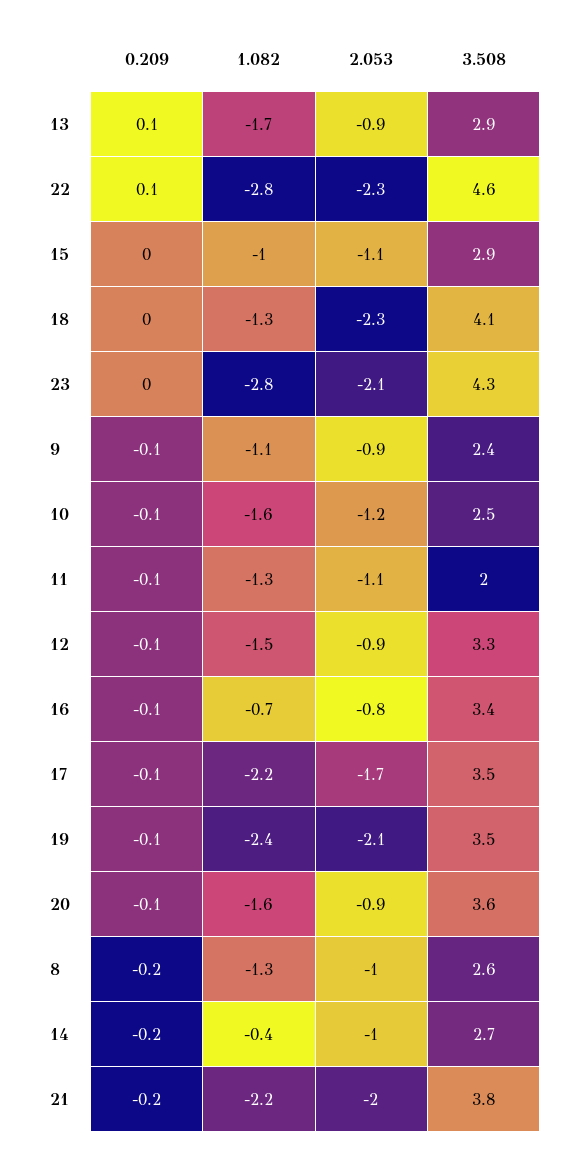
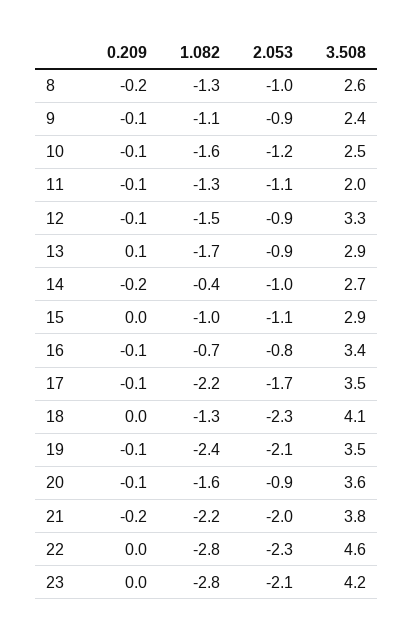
  {
    "0.209": {
      "13": 0.1,
-     "22": 0.1,
+     "22": 0,
      "15": 0,
      "18": 0,
      "23": 0,
      "9": -0.1,
      "10": -0.1,
      "11": -0.1,
      "12": -0.1,
      "16": -0.1,
      "17": -0.1,
      "19": -0.1,
      "20": -0.1,
      "8": -0.2,
      "14": -0.2,
      "21": -0.2
    },
    "1.082": {
      "13": -1.7,
      "22": -2.8,
      "15": -1,
      "18": -1.3,
      "23": -2.8,
      "9": -1.1,
      "10": -1.6,
      "11": -1.3,
      "12": -1.5,
      "16": -0.7,
      "17": -2.2,
      "19": -2.4,
      "20": -1.6,
      "8": -1.3,
      "14": -0.4,
      "21": -2.2
    },
    "2.053": {
      "13": -0.9,
      "22": -2.3,
      "15": -1.1,
      "18": -2.3,
      "23": -2.1,
      "9": -0.9,
      "10": -1.2,
      "11": -1.1,
      "12": -0.9,
      "16": -0.8,
      "17": -1.7,
      "19": -2.1,
      "20": -0.9,
      "8": -1,
      "14": -1,
      "21": -2
    },
    "3.508": {
      "13": 2.9,
      "22": 4.6,
      "15": 2.9,
      "18": 4.1,
-     "23": 4.3,
+     "23": 4.2,
      "9": 2.4,
      "10": 2.5,
      "11": 2,
      "12": 3.3,
      "16": 3.4,
      "17": 3.5,
      "19": 3.5,
      "20": 3.6,
      "8": 2.6,
      "14": 2.7,
      "21": 3.8
    }
  }

